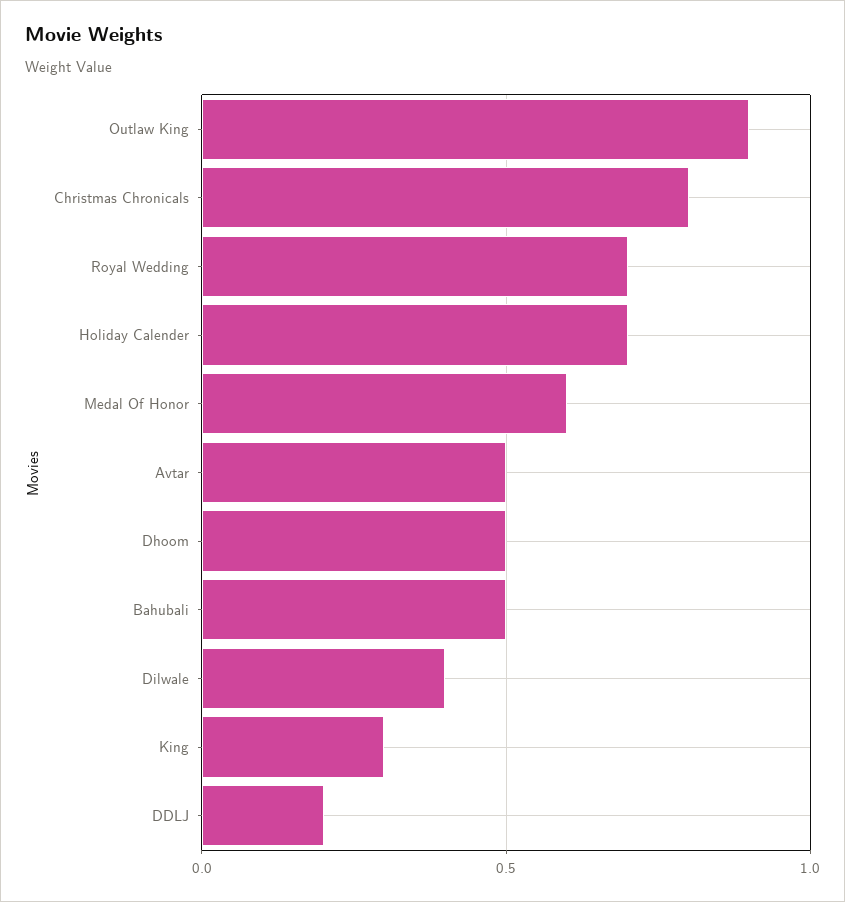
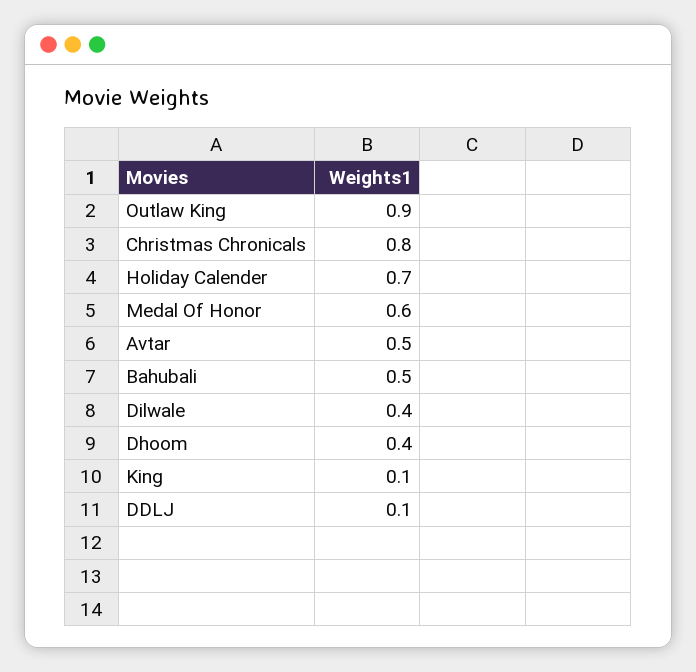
  {
    "Outlaw King": 0.9,
    "Christmas Chronicals": 0.8,
-   "Royal Wedding": 0.7,
    "Holiday Calender": 0.7,
    "Medal Of Honor": 0.6,
    "Avtar": 0.5,
-   "Dhoom": 0.5,
+   "Dhoom": 0.4,
    "Bahubali": 0.5,
    "Dilwale": 0.4,
-   "King": 0.3,
+   "King": 0.1,
-   "DDLJ": 0.2
+   "DDLJ": 0.1
  }

